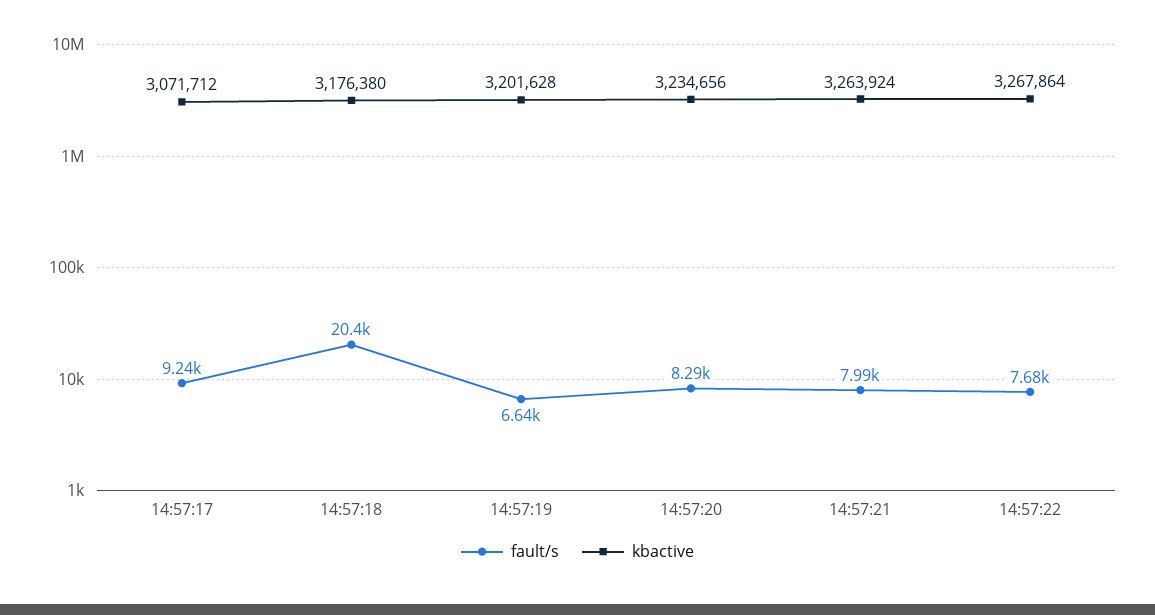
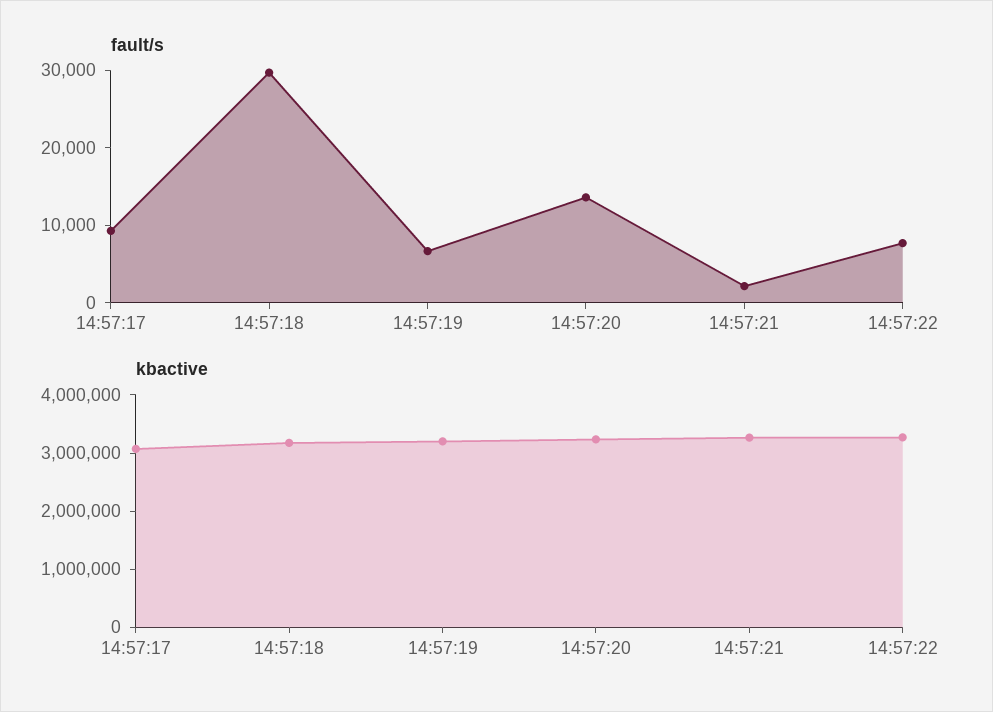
  {
    "fault/s": {
      "14:57:17": 9240,
-     "14:57:18": 20400,
+     "14:57:18": 30000,
      "14:57:19": 6640,
-     "14:57:20": 8290,
+     "14:57:20": 14000,
-     "14:57:21": 7990,
+     "14:57:21": 2000,
      "14:57:22": 7680
    },
    "kbactive": {
      "14:57:17": 3071712,
      "14:57:18": 3176380,
      "14:57:19": 3201628,
      "14:57:20": 3234656,
      "14:57:21": 3263924,
      "14:57:22": 3267864
    }
  }

